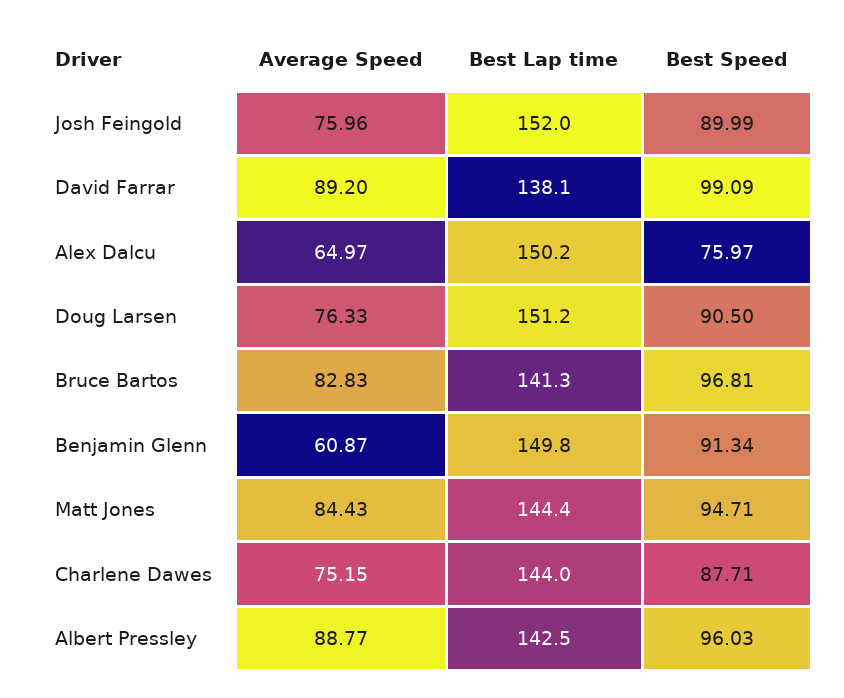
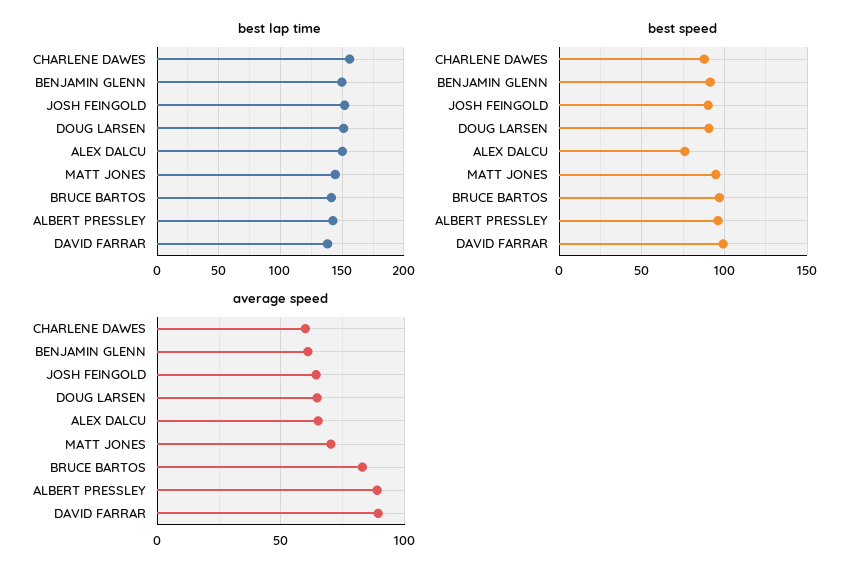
  {
    "Average Speed": {
-     "Josh Feingold": 75.96,
+     "Josh Feingold": 65,
      "David Farrar": 89.2,
      "Alex Dalcu": 64.97,
-     "Doug Larsen": 76.33,
+     "Doug Larsen": 65,
      "Bruce Bartos": 82.83,
      "Benjamin Glenn": 60.87,
-     "Matt Jones": 84.43,
+     "Matt Jones": 70,
-     "Charlene Dawes": 75.15,
+     "Charlene Dawes": 60,
      "Albert Pressley": 88.77
    },
    "Best Lap time": {
      "Josh Feingold": 152,
      "David Farrar": 138.1,
      "Alex Dalcu": 150.2,
      "Doug Larsen": 151.2,
      "Bruce Bartos": 141.3,
      "Benjamin Glenn": 149.8,
      "Matt Jones": 144.4,
-     "Charlene Dawes": 144,
+     "Charlene Dawes": 155,
      "Albert Pressley": 142.5
    },
    "Best Speed": {
      "Josh Feingold": 89.99,
      "David Farrar": 99.09,
      "Alex Dalcu": 75.97,
      "Doug Larsen": 90.5,
      "Bruce Bartos": 96.81,
      "Benjamin Glenn": 91.34,
      "Matt Jones": 94.71,
      "Charlene Dawes": 87.71,
      "Albert Pressley": 96.03
    }
  }

